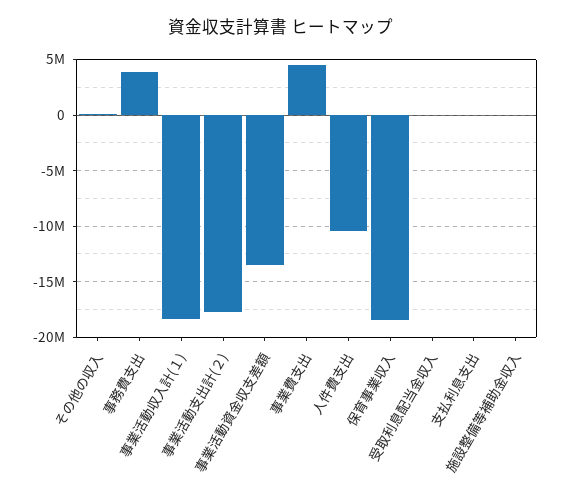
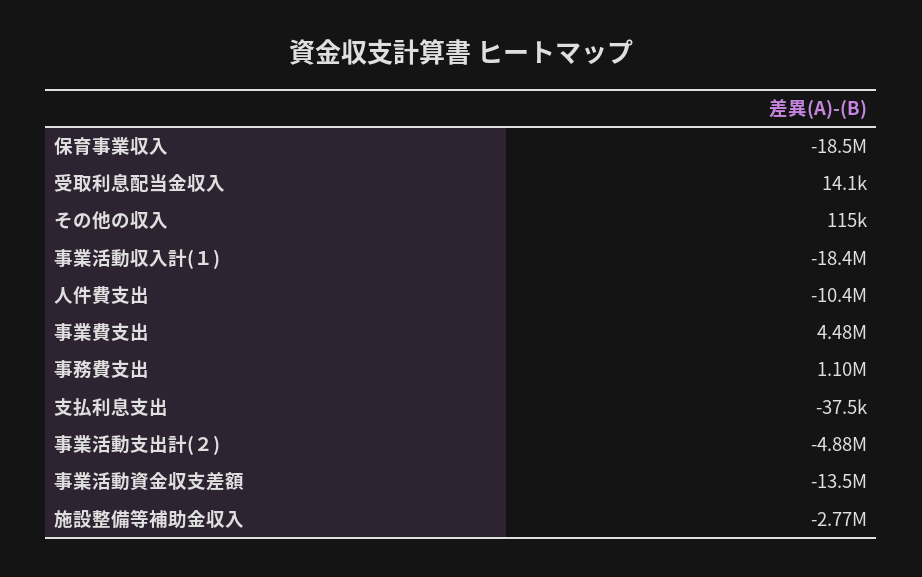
  {
    "その他の収入": 115000,
-   "事務費支出": 4000000,
+   "事務費支出": 1100000,
    "事業活動収入計(１)": -18400000,
-   "事業活動支出計(２)": -18000000,
+   "事業活動支出計(２)": -4880000,
    "事業活動資金収支差額": -13500000,
    "事業費支出": 4480000,
    "人件費支出": -10400000,
    "保育事業収入": -18500000,
    "受取利息配当金収入": 14100,
    "支払利息支出": -37500,
-   "施設整備等補助金収入": 0
+   "施設整備等補助金収入": -2770000
  }

